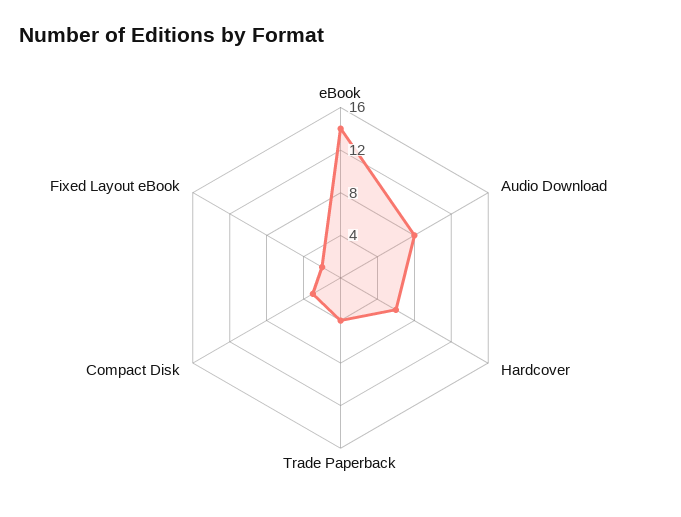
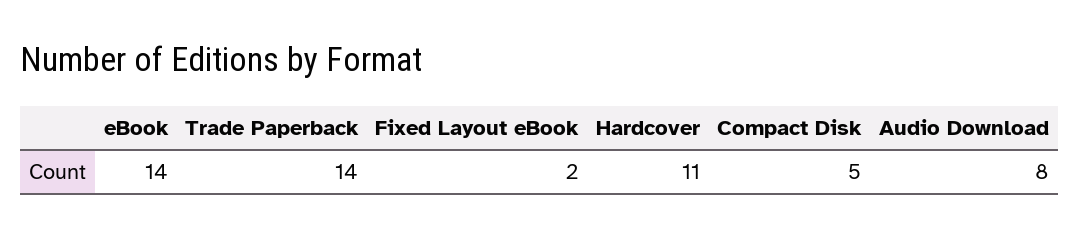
  {
    "eBook": 14,
    "Audio Download": 8,
-   "Hardcover": 6,
+   "Hardcover": 11,
-   "Trade Paperback": 4,
+   "Trade Paperback": 14,
-   "Compact Disk": 3,
+   "Compact Disk": 5,
    "Fixed Layout eBook": 2
  }

